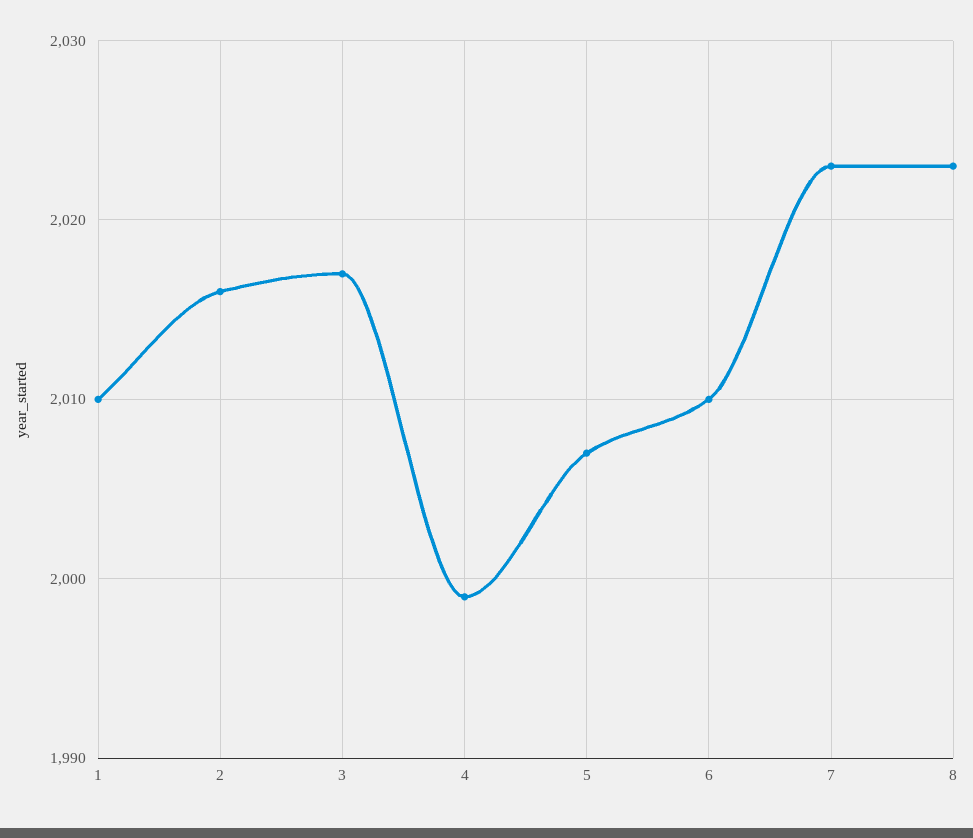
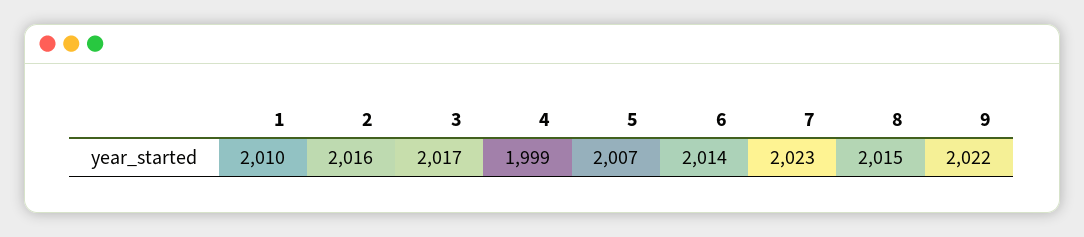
  {
    "1": 2010,
    "2": 2016,
    "3": 2017,
    "4": 1999,
    "5": 2007,
-   "6": 2010,
+   "6": 2014,
    "7": 2023,
-   "8": 2023
+   "8": 2015,
+   "9": 2022
  }

